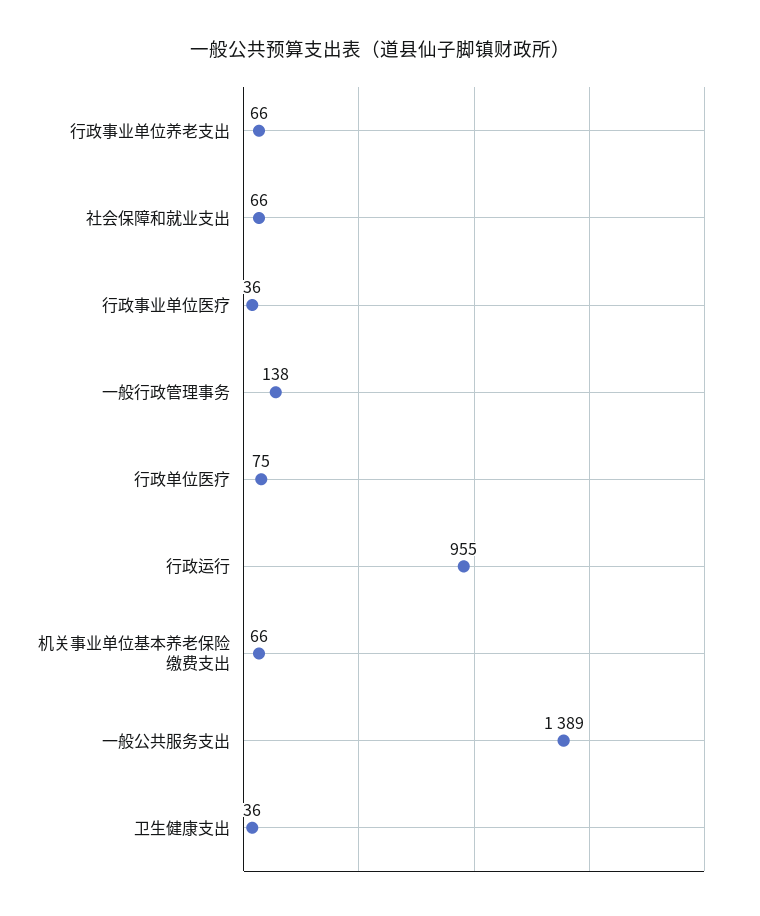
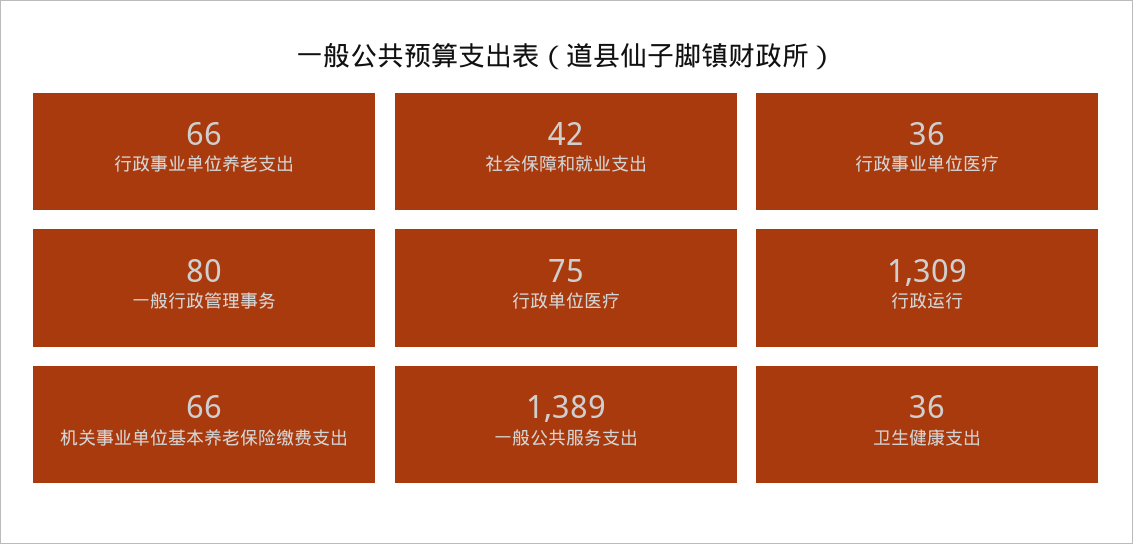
  {
    "行政事业单位养老支出": 66,
-   "社会保障和就业支出": 66,
+   "社会保障和就业支出": 42,
    "行政事业单位医疗": 36,
-   "一般行政管理事务": 138,
+   "一般行政管理事务": 80,
    "行政单位医疗": 75,
-   "行政运行": 955,
+   "行政运行": 1309,
    "机关事业单位基本养老保险缴费支出": 66,
    "一般公共服务支出": 1389,
    "卫生健康支出": 36
  }

